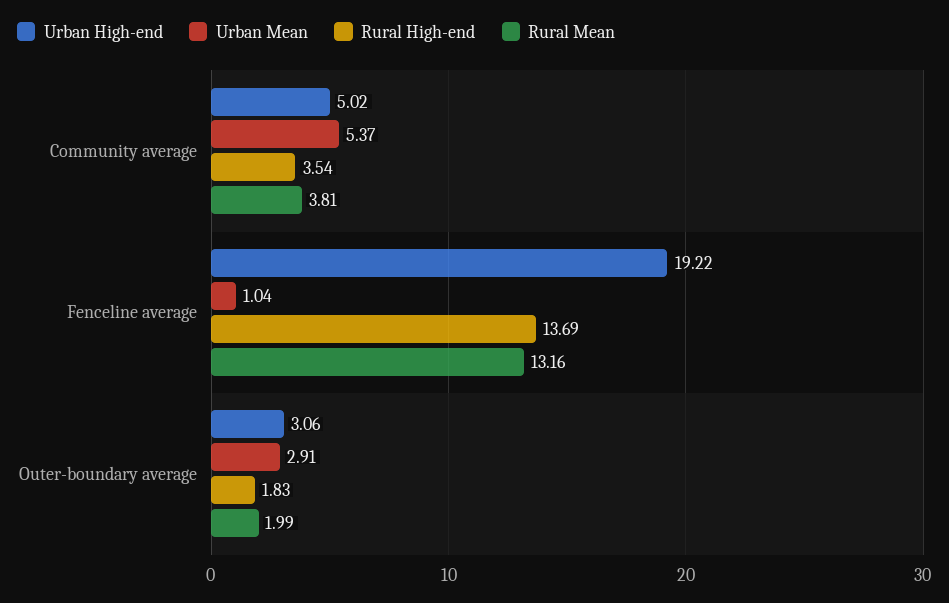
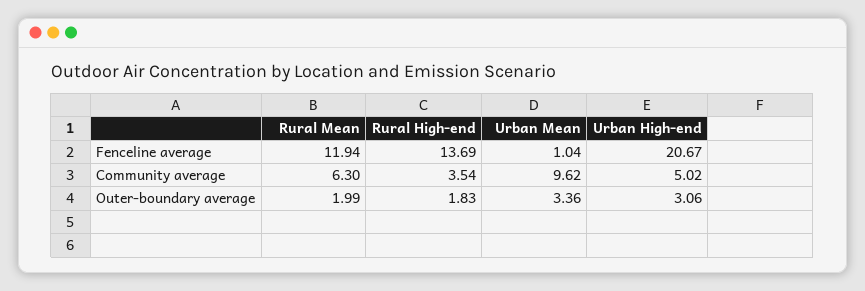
  {
    "Urban High-end": {
      "Community average": 5.02,
-     "Fenceline average": 19.22,
+     "Fenceline average": 20.67,
      "Outer-boundary average": 3.06
    },
    "Urban Mean": {
-     "Community average": 5.37,
+     "Community average": 9.62,
      "Fenceline average": 1.04,
-     "Outer-boundary average": 2.91
+     "Outer-boundary average": 3.36
    },
    "Rural High-end": {
      "Community average": 3.54,
      "Fenceline average": 13.69,
      "Outer-boundary average": 1.83
    },
    "Rural Mean": {
-     "Community average": 3.81,
+     "Community average": 6.3,
-     "Fenceline average": 13.16,
+     "Fenceline average": 11.94,
      "Outer-boundary average": 1.99
    }
  }

